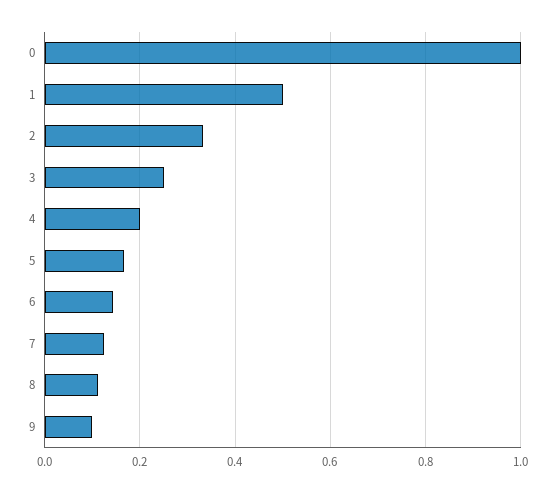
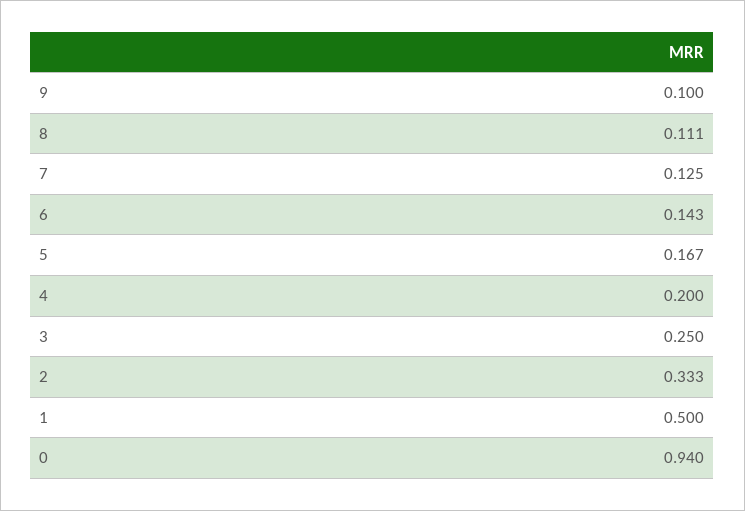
  {
-   "0": 1,
+   "0": 0.94,
    "1": 0.5,
    "2": 0.333,
    "3": 0.25,
    "4": 0.2,
    "5": 0.167,
    "6": 0.143,
    "7": 0.125,
    "8": 0.111,
    "9": 0.1
  }

